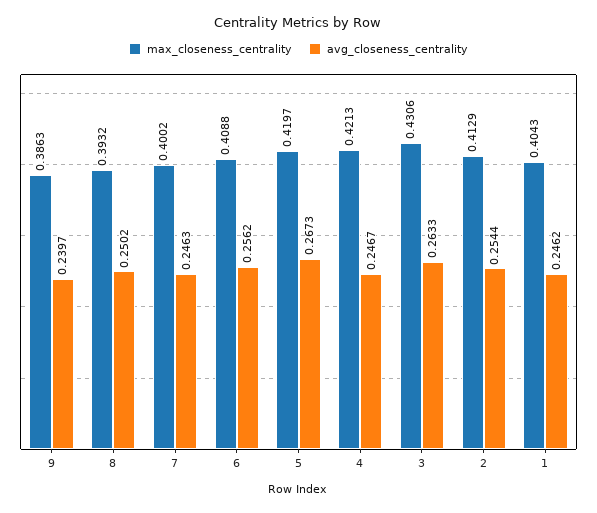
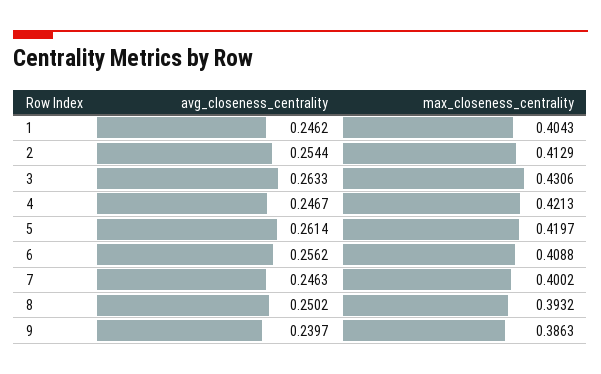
  {
    "max_closeness_centrality": {
      "9": 0.3863,
      "8": 0.3932,
      "7": 0.4002,
      "6": 0.4088,
      "5": 0.4197,
      "4": 0.4213,
      "3": 0.4306,
      "2": 0.4129,
      "1": 0.4043
    },
    "avg_closeness_centrality": {
      "9": 0.2397,
      "8": 0.2502,
      "7": 0.2463,
      "6": 0.2562,
-     "5": 0.2673,
+     "5": 0.2614,
      "4": 0.2467,
      "3": 0.2633,
      "2": 0.2544,
      "1": 0.2462
    }
  }

